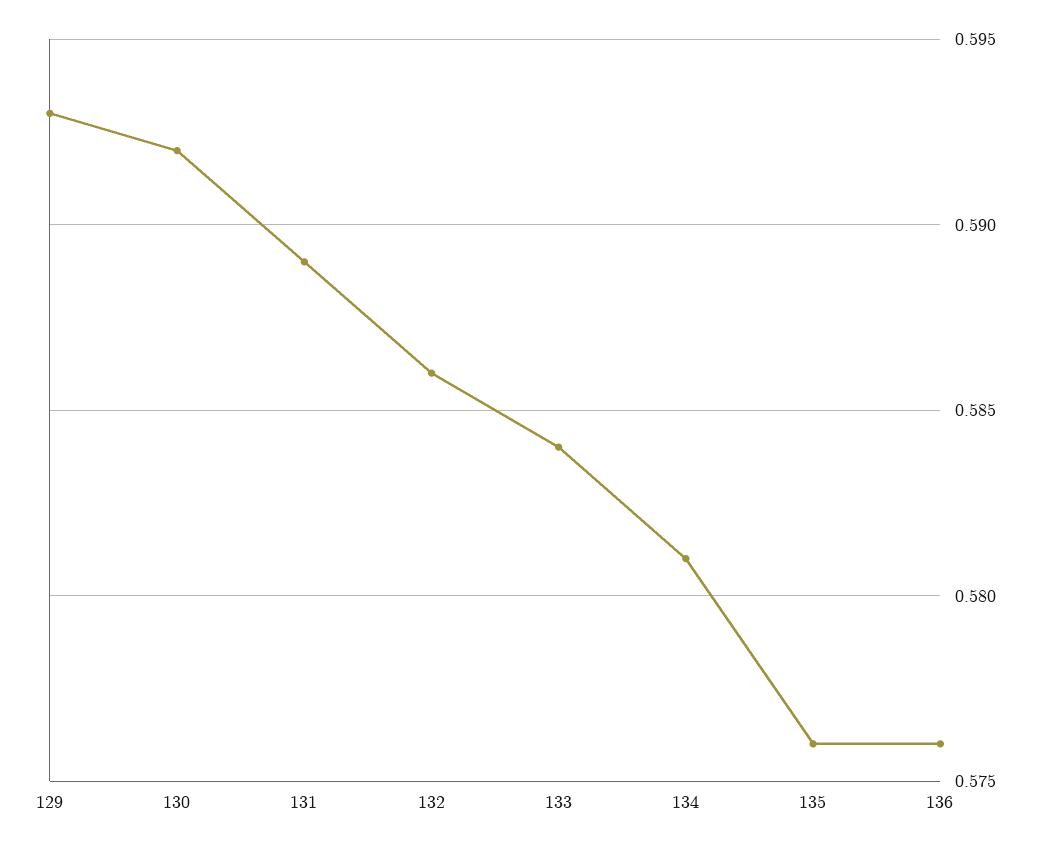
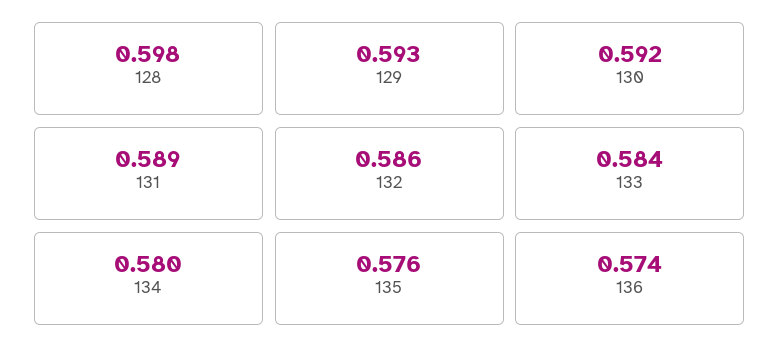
  {
    "129": 0.593,
    "130": 0.592,
    "131": 0.589,
    "132": 0.586,
    "133": 0.584,
-   "134": 0.581,
+   "134": 0.58,
    "135": 0.576,
-   "136": 0.576
+   "136": 0.574,
+   "128": 0.598
  }

